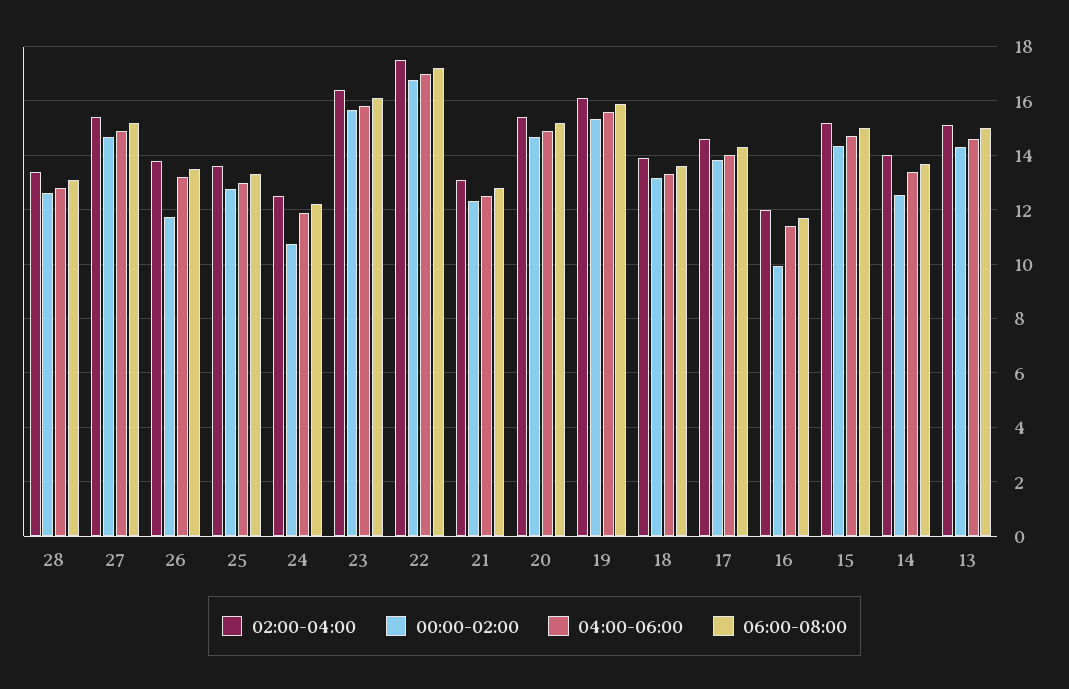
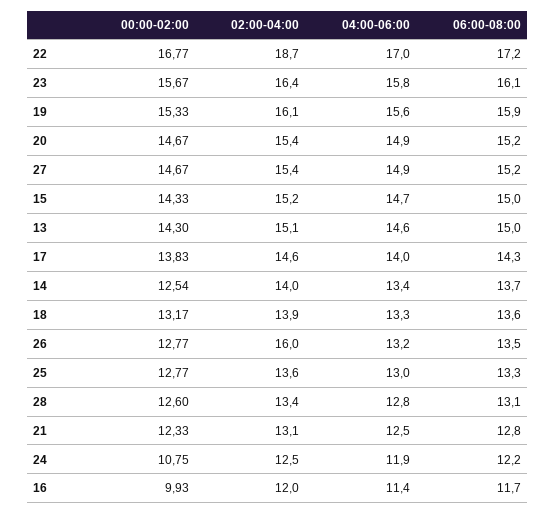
  {
    "02:00-04:00": {
      "28": 13.4,
      "27": 15.4,
-     "26": 13.75,
+     "26": 16,
      "25": 13.6,
      "24": 12.5,
      "23": 16.4,
-     "22": 17.5,
+     "22": 18.7,
      "21": 13.1,
      "20": 15.4,
      "19": 16.1,
      "18": 13.9,
      "17": 14.6,
      "16": 12,
      "15": 15.2,
      "14": 14,
      "13": 15.1
    },
    "00:00-02:00": {
      "28": 12.6,
      "27": 14.67,
-     "26": 11.75,
+     "26": 12.77,
      "25": 12.77,
      "24": 10.75,
      "23": 15.67,
      "22": 16.77,
      "21": 12.33,
      "20": 14.67,
      "19": 15.33,
      "18": 13.17,
      "17": 13.83,
      "16": 9.93,
      "15": 14.33,
      "14": 12.54,
      "13": 14.3
    },
    "04:00-06:00": {
      "28": 12.8,
      "27": 14.9,
      "26": 13.2,
      "25": 13,
      "24": 11.9,
      "23": 15.8,
      "22": 17,
      "21": 12.5,
      "20": 14.9,
      "19": 15.6,
      "18": 13.3,
      "17": 14,
      "16": 11.4,
      "15": 14.7,
      "14": 13.4,
      "13": 14.6
    },
    "06:00-08:00": {
      "28": 13.1,
      "27": 15.2,
      "26": 13.5,
      "25": 13.3,
      "24": 12.2,
      "23": 16.1,
      "22": 17.2,
      "21": 12.8,
      "20": 15.2,
      "19": 15.9,
      "18": 13.6,
      "17": 14.3,
      "16": 11.7,
      "15": 15,
      "14": 13.7,
      "13": 15
    }
  }

